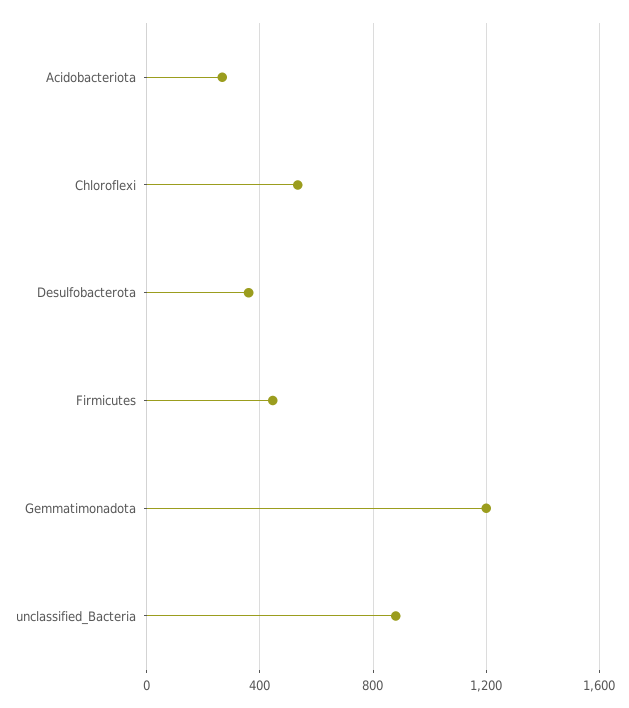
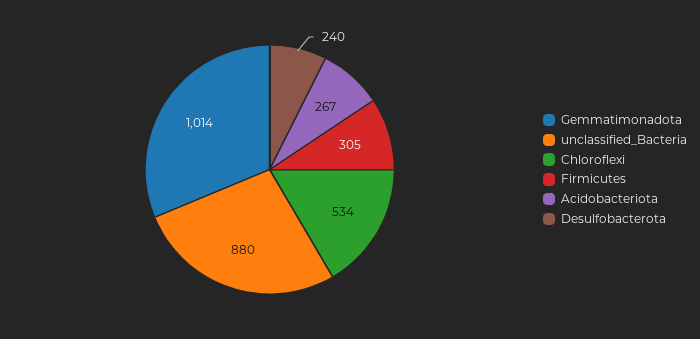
  {
    "Acidobacteriota": 267,
    "Chloroflexi": 534,
-   "Desulfobacterota": 350,
+   "Desulfobacterota": 240,
-   "Firmicutes": 450,
+   "Firmicutes": 305,
-   "Gemmatimonadota": 1200,
+   "Gemmatimonadota": 1014,
    "unclassified_Bacteria": 880
  }

